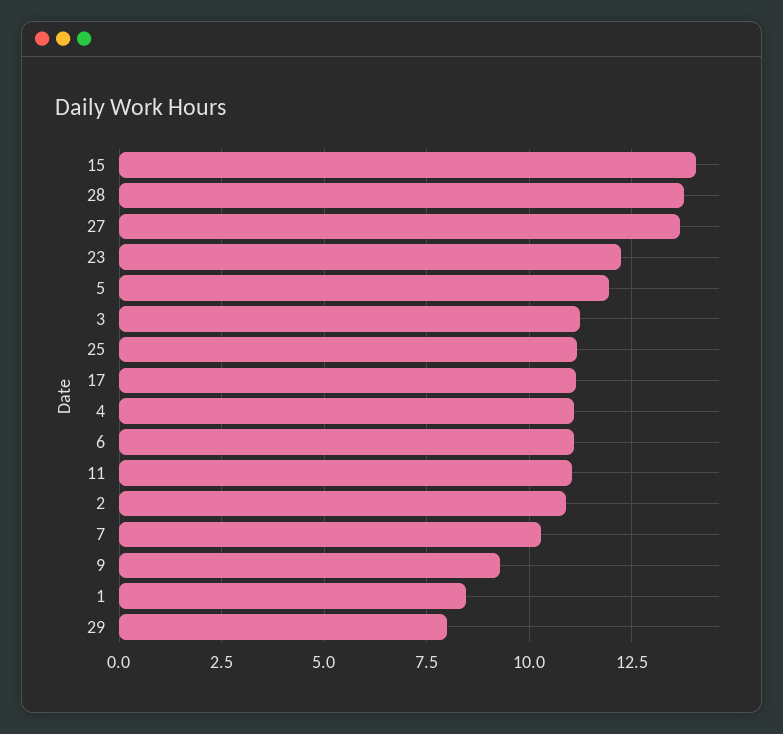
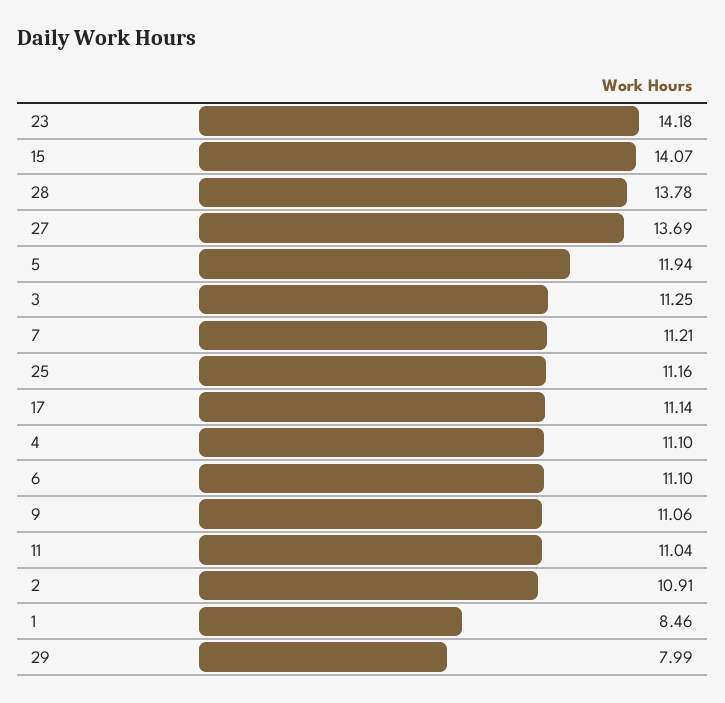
  {
    "15": 14.07,
    "28": 13.78,
    "27": 13.69,
-   "23": 12.25,
+   "23": 14.18,
    "5": 11.94,
    "3": 11.25,
    "25": 11.16,
    "17": 11.14,
    "4": 11.1,
    "6": 11.1,
    "11": 11.04,
    "2": 10.91,
-   "7": 10.25,
+   "7": 11.21,
-   "9": 9.25,
+   "9": 11.06,
    "1": 8.46,
    "29": 7.99
  }

